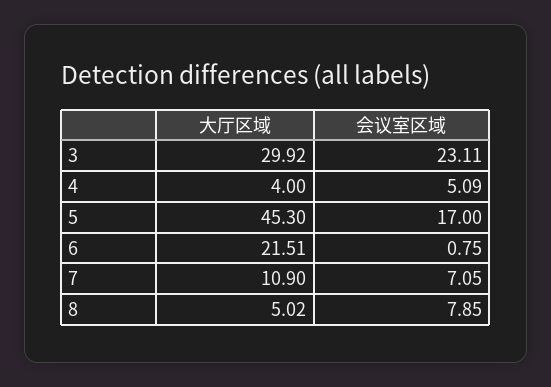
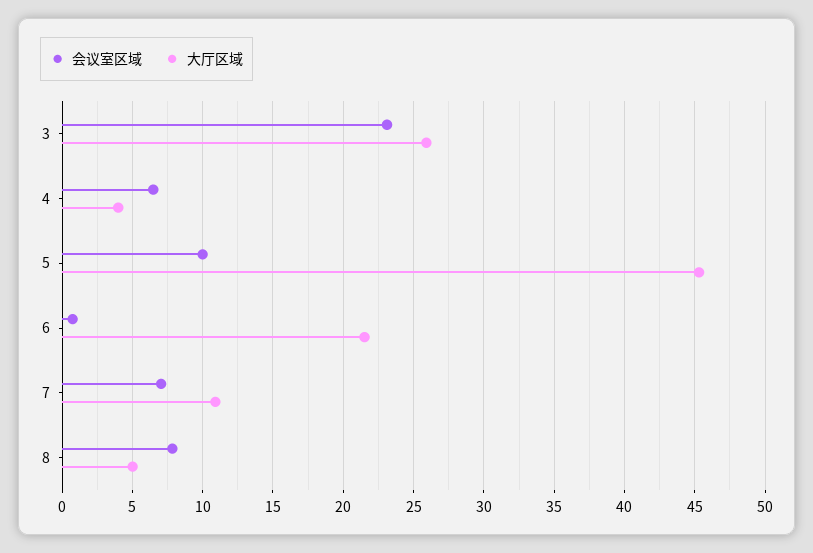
  {
    "大厅区域": {
-     "3": 29.92,
+     "3": 26,
      "4": 4,
      "5": 45.3,
      "6": 21.51,
      "7": 10.9,
      "8": 5.02
    },
    "会议室区域": {
      "3": 23.11,
-     "4": 5.09,
+     "4": 6.5,
-     "5": 17,
+     "5": 10,
      "6": 0.75,
      "7": 7.05,
      "8": 7.85
    }
  }

